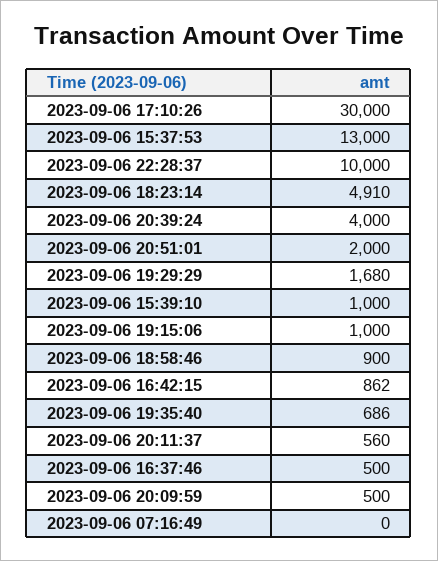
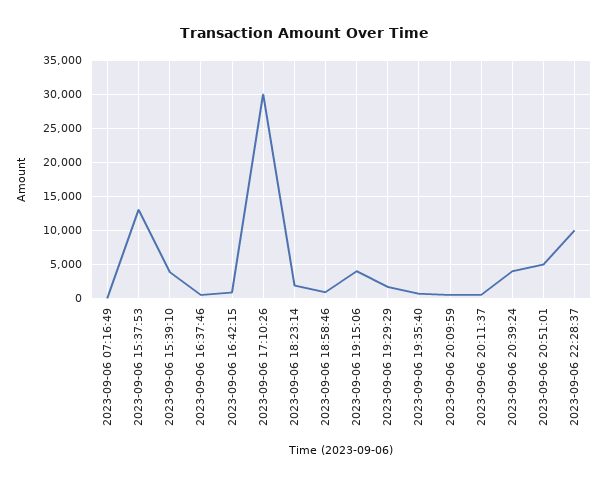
  {
    "2023-09-06 17:10:26": 30000,
    "2023-09-06 15:37:53": 13000,
    "2023-09-06 22:28:37": 10000,
-   "2023-09-06 18:23:14": 4910,
+   "2023-09-06 18:23:14": 2000,
    "2023-09-06 20:39:24": 4000,
-   "2023-09-06 20:51:01": 2000,
+   "2023-09-06 20:51:01": 5000,
    "2023-09-06 19:29:29": 1680,
-   "2023-09-06 15:39:10": 1000,
+   "2023-09-06 15:39:10": 4000,
-   "2023-09-06 19:15:06": 1000,
+   "2023-09-06 19:15:06": 4000,
    "2023-09-06 18:58:46": 900,
    "2023-09-06 16:42:15": 862,
    "2023-09-06 19:35:40": 686,
    "2023-09-06 20:11:37": 560,
    "2023-09-06 16:37:46": 500,
    "2023-09-06 20:09:59": 500,
    "2023-09-06 07:16:49": 0
  }

